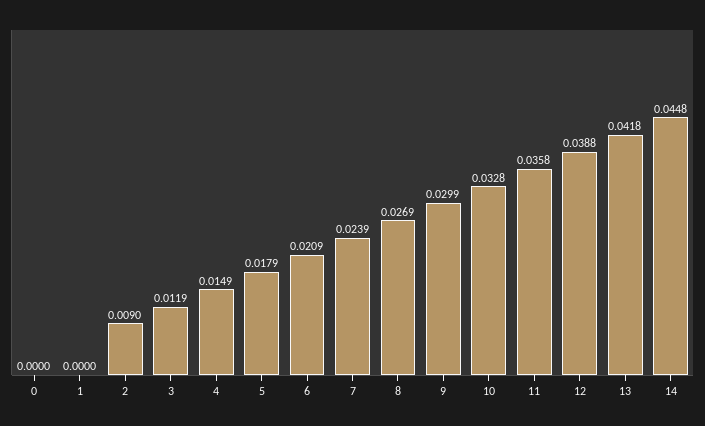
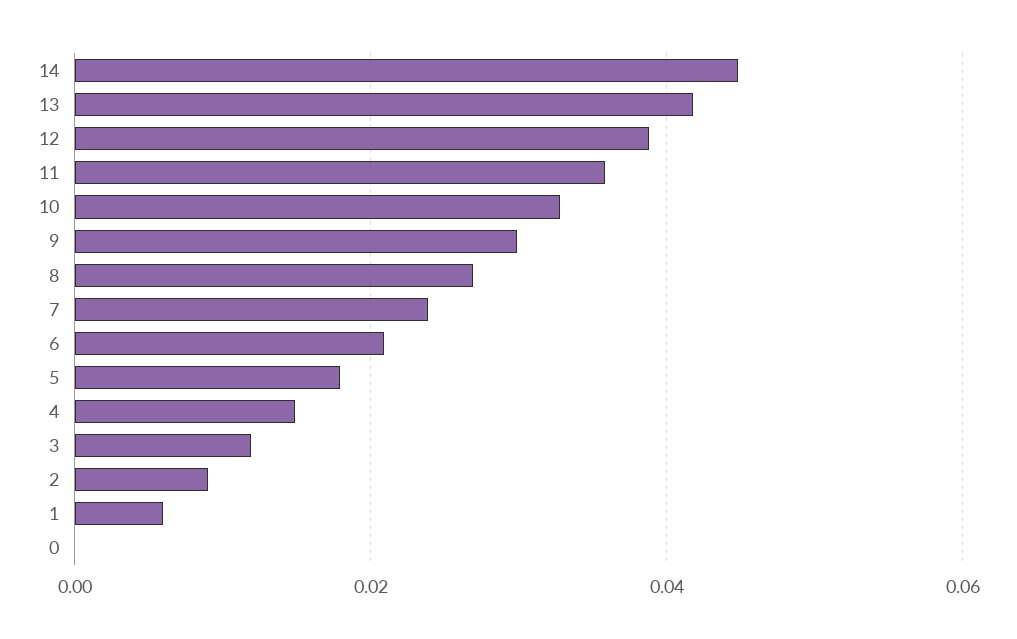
  {
    "0": 0,
-   "1": 0,
+   "1": 0.006,
    "2": 0.009,
    "3": 0.0119,
    "4": 0.0149,
    "5": 0.0179,
    "6": 0.0209,
    "7": 0.0239,
    "8": 0.0269,
    "9": 0.0299,
    "10": 0.0328,
    "11": 0.0358,
    "12": 0.0388,
    "13": 0.0418,
    "14": 0.0448
  }

